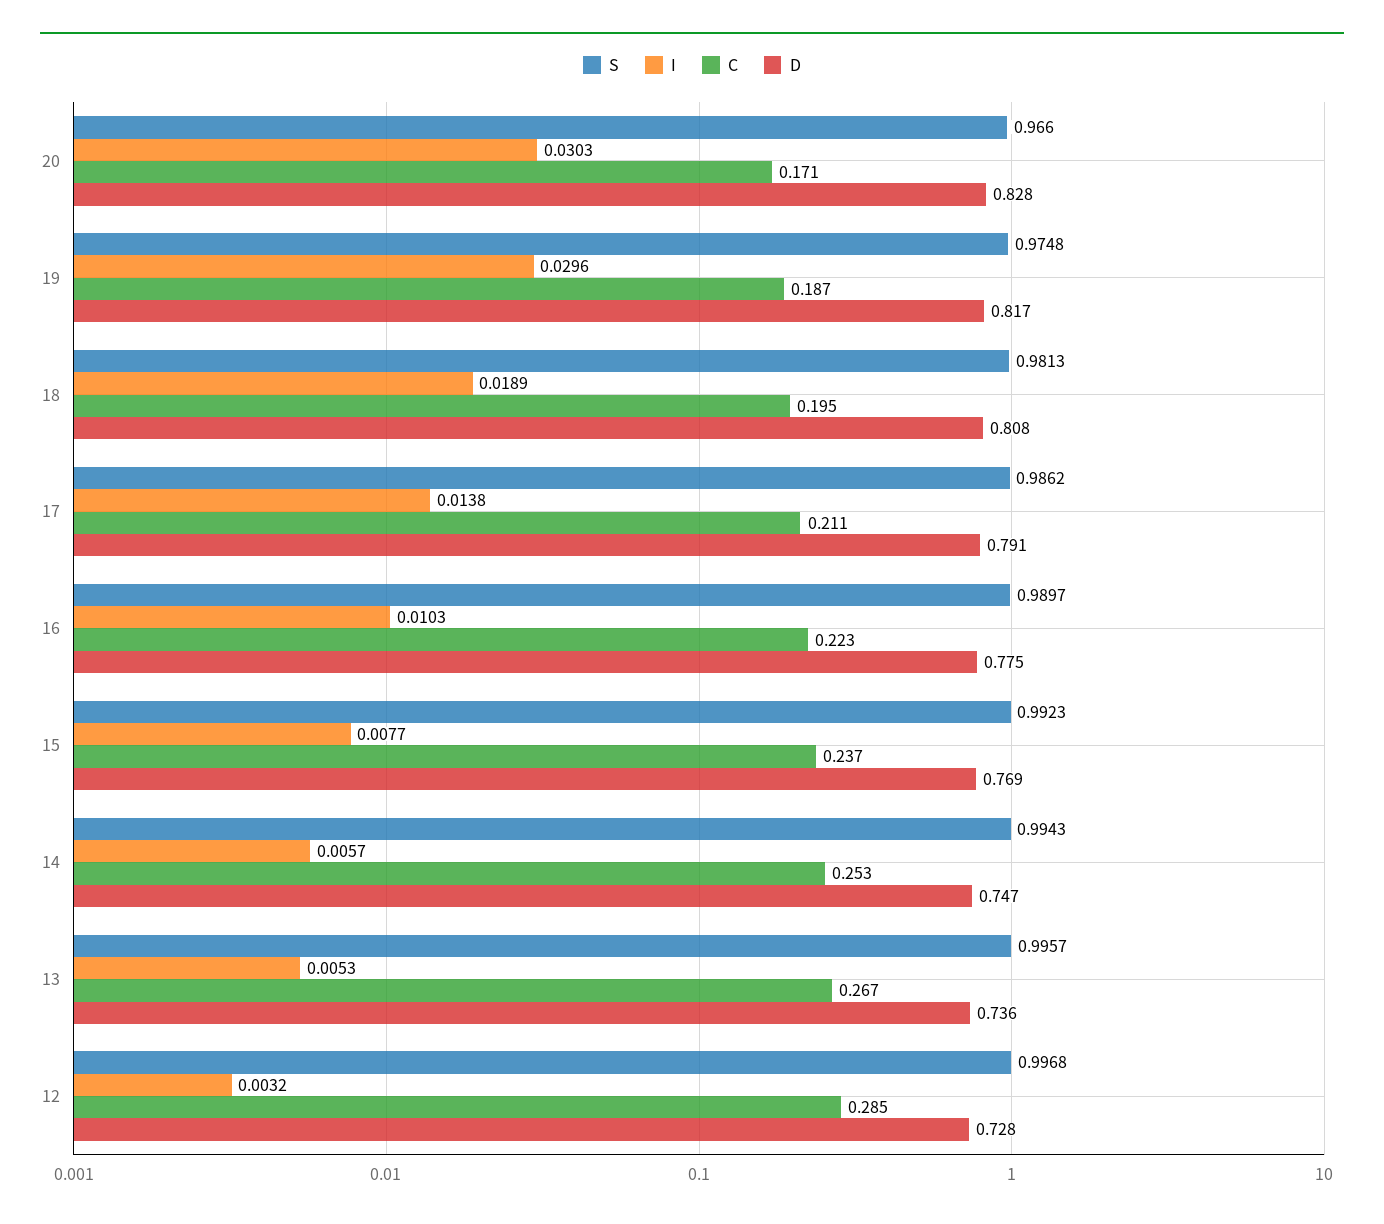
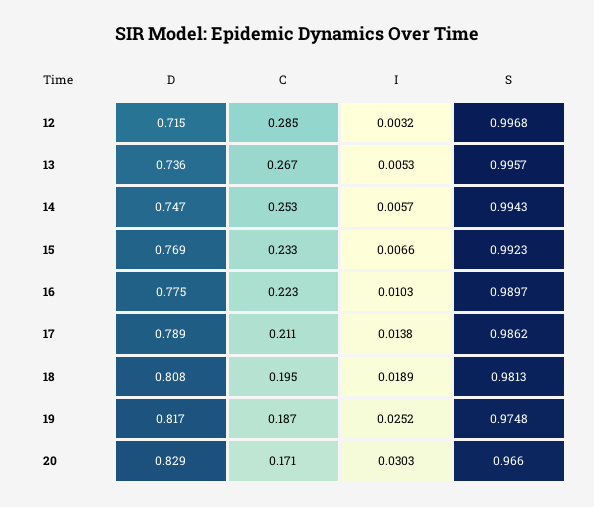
  {
    "S": {
      "20": 0.966,
      "19": 0.9748,
      "18": 0.9813,
      "17": 0.9862,
      "16": 0.9897,
      "15": 0.9923,
      "14": 0.9943,
      "13": 0.9957,
      "12": 0.9968
    },
    "I": {
      "20": 0.0303,
-     "19": 0.0296,
+     "19": 0.0252,
      "18": 0.0189,
      "17": 0.0138,
      "16": 0.0103,
-     "15": 0.0077,
+     "15": 0.0066,
      "14": 0.0057,
      "13": 0.0053,
      "12": 0.0032
    },
    "C": {
      "20": 0.171,
      "19": 0.187,
      "18": 0.195,
      "17": 0.211,
      "16": 0.223,
-     "15": 0.237,
+     "15": 0.233,
      "14": 0.253,
      "13": 0.267,
      "12": 0.285
    },
    "D": {
-     "20": 0.828,
+     "20": 0.829,
      "19": 0.817,
      "18": 0.808,
-     "17": 0.791,
+     "17": 0.789,
      "16": 0.775,
      "15": 0.769,
      "14": 0.747,
      "13": 0.736,
-     "12": 0.728
+     "12": 0.715
    }
  }

